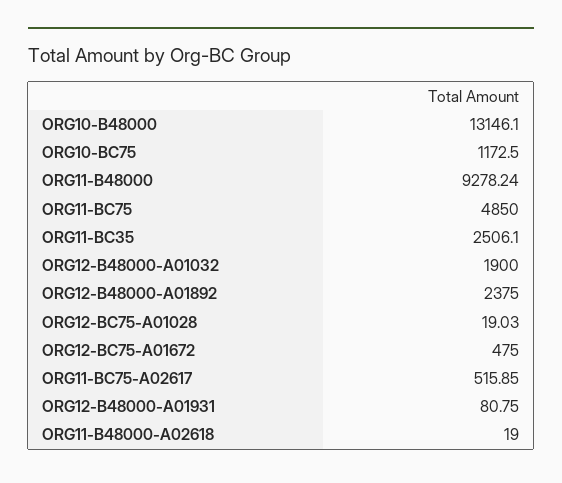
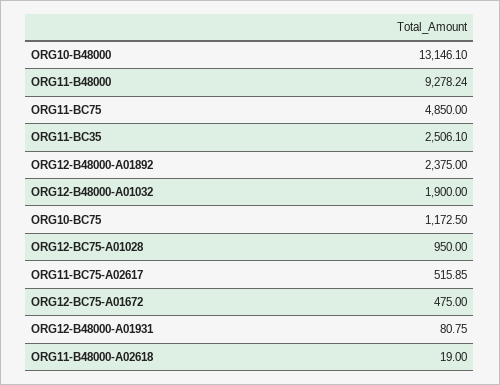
  {
    "ORG10-B48000": 13146.1,
    "ORG10-BC75": 1172.5,
    "ORG11-B48000": 9278.24,
    "ORG11-BC75": 4850,
    "ORG11-BC35": 2506.1,
    "ORG12-B48000-A01032": 1900,
    "ORG12-B48000-A01892": 2375,
-   "ORG12-BC75-A01028": 19.03,
+   "ORG12-BC75-A01028": 950,
    "ORG12-BC75-A01672": 475,
    "ORG11-BC75-A02617": 515.85,
    "ORG12-B48000-A01931": 80.75,
    "ORG11-B48000-A02618": 19
  }

